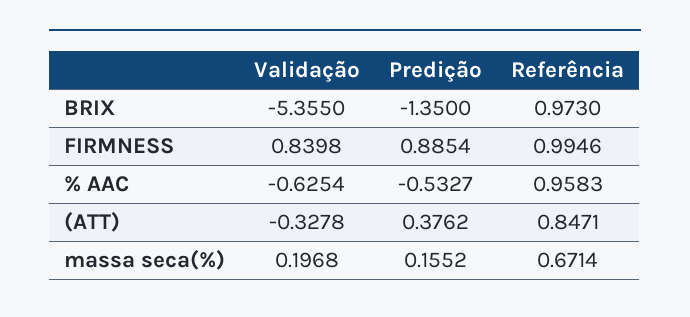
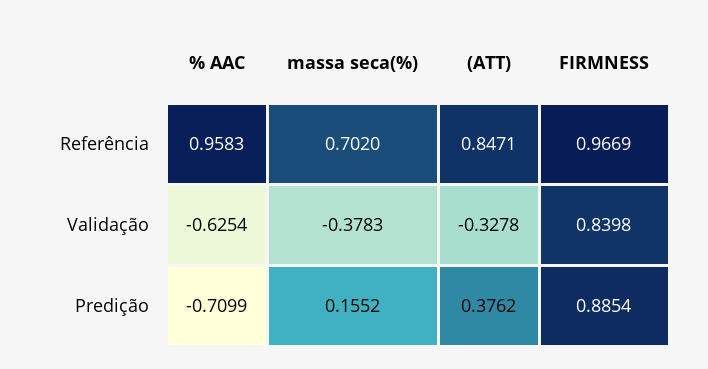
  {
    "Validação": {
-     "BRIX": -5.355,
      "FIRMNESS": 0.8398,
      "% AAC": -0.6254,
      "(ATT)": -0.3278,
-     "massa seca(%)": 0.1968
+     "massa seca(%)": -0.3783
    },
    "Predição": {
-     "BRIX": -1.35,
      "FIRMNESS": 0.8854,
-     "% AAC": -0.5327,
+     "% AAC": -0.7099,
      "(ATT)": 0.3762,
      "massa seca(%)": 0.1552
    },
    "Referência": {
-     "BRIX": 0.973,
-     "FIRMNESS": 0.9946,
+     "FIRMNESS": 0.9669,
      "% AAC": 0.9583,
      "(ATT)": 0.8471,
-     "massa seca(%)": 0.6714
+     "massa seca(%)": 0.702
    }
  }

